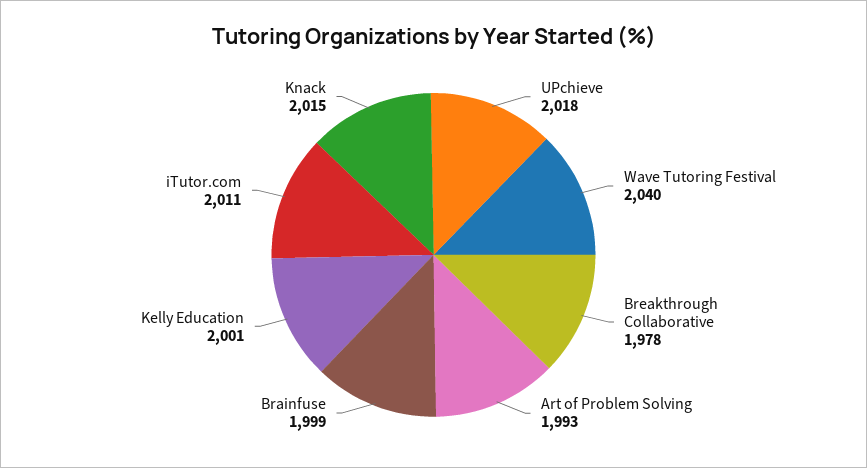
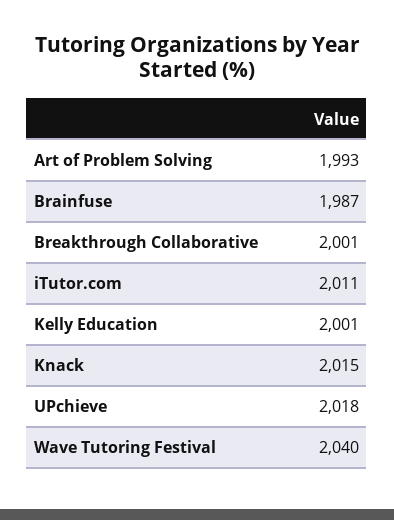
  {
    "UPchieve": 2018,
    "Wave Tutoring Festival": 2040,
-   "Breakthrough Collaborative": 1978,
+   "Breakthrough Collaborative": 2001,
    "Art of Problem Solving": 1993,
-   "Brainfuse": 1999,
+   "Brainfuse": 1987,
    "Kelly Education": 2001,
    "iTutor.com": 2011,
    "Knack": 2015
  }

